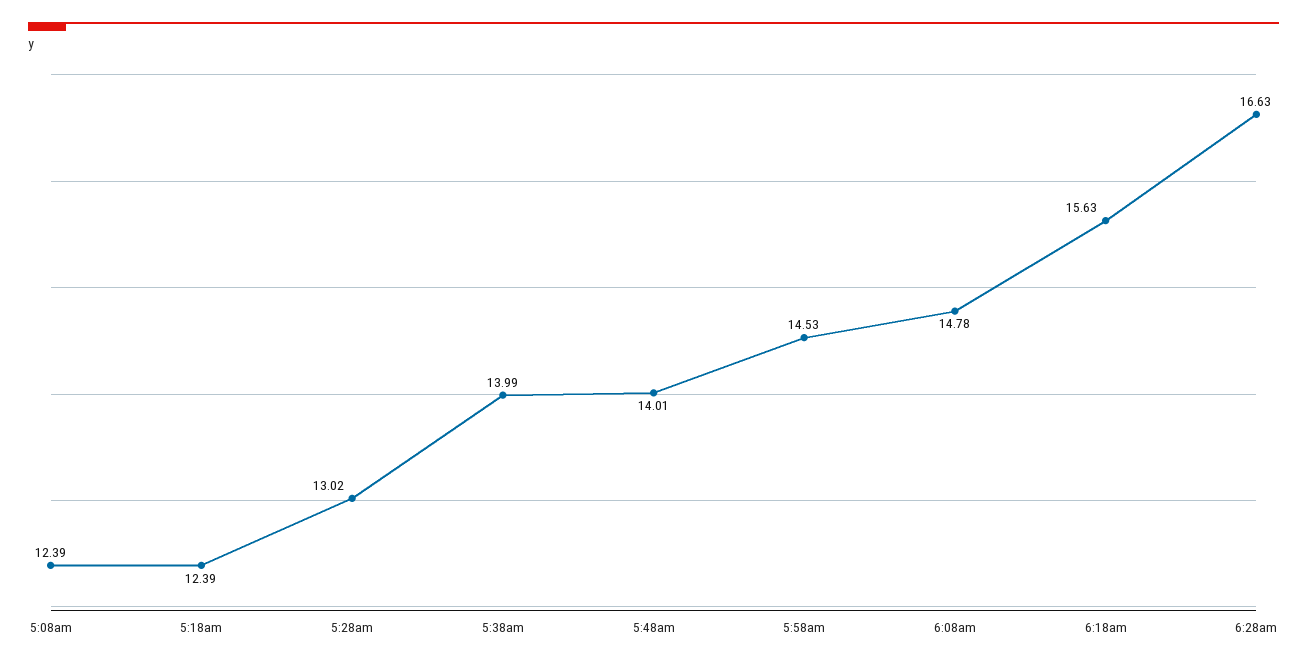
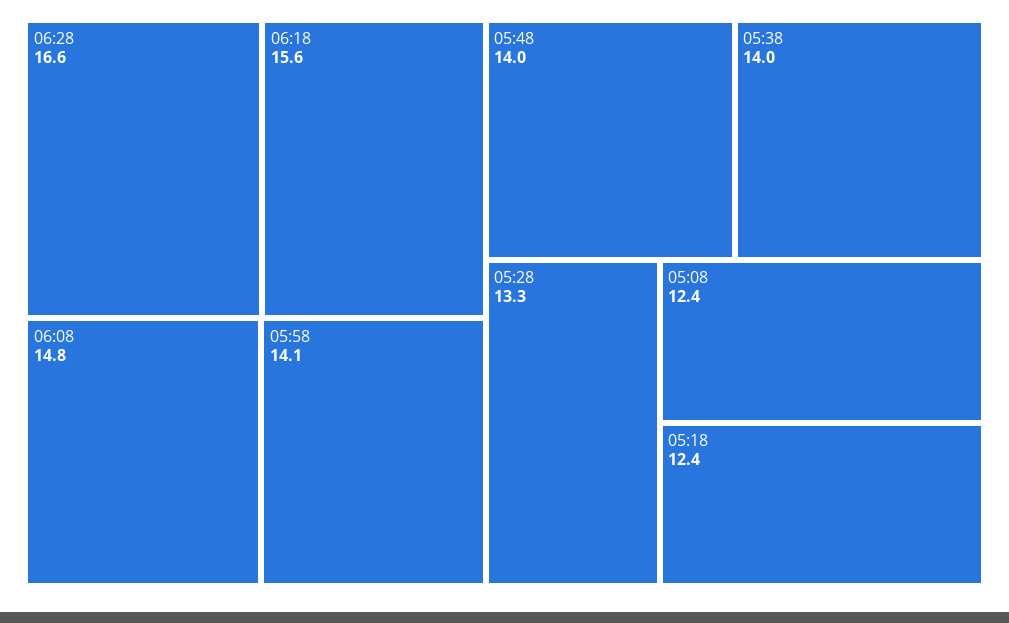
  {
    "5:08am": 12.39,
    "5:18am": 12.39,
-   "5:28am": 13.02,
+   "5:28am": 13.3,
    "5:38am": 13.99,
    "5:48am": 14.01,
-   "5:58am": 14.53,
+   "5:58am": 14.1,
    "6:08am": 14.78,
    "6:18am": 15.63,
    "6:28am": 16.63
  }

